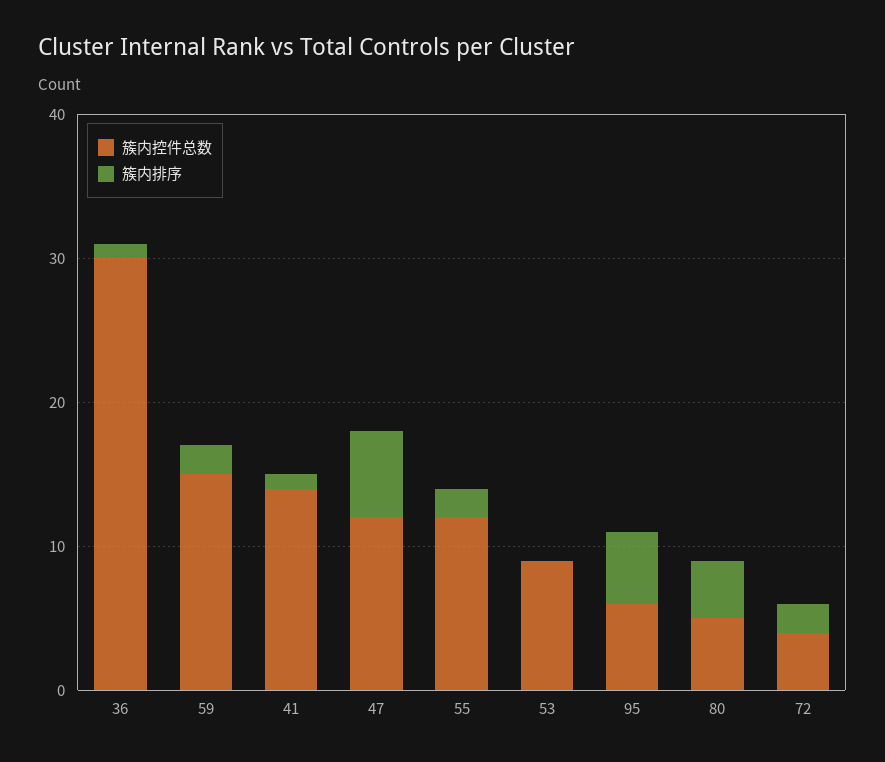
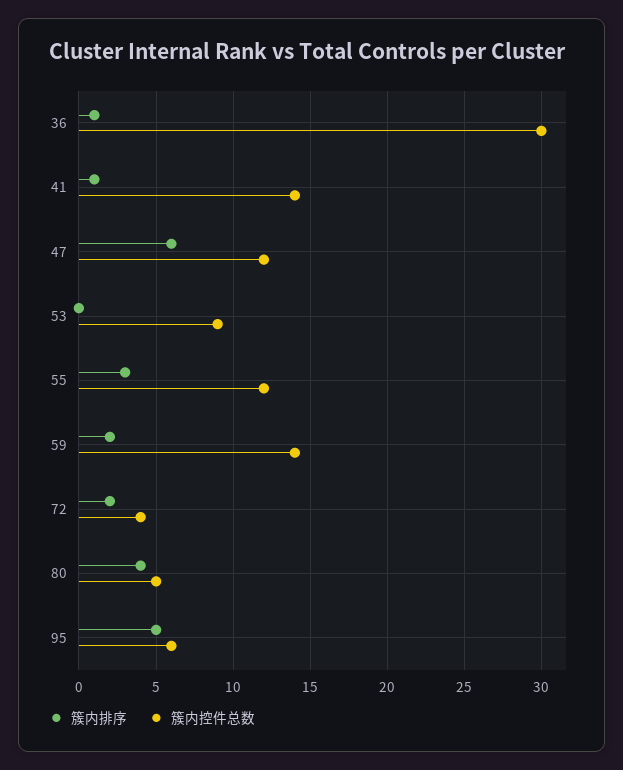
  {
    "簇内控件总数": {
      "36": 30,
-     "59": 15,
+     "59": 14,
      "41": 14,
      "47": 12,
      "55": 12,
      "53": 9,
      "95": 6,
      "80": 5,
      "72": 4
    },
    "簇内排序": {
      "36": 1,
      "59": 2,
      "41": 1,
      "47": 6,
-     "55": 2,
+     "55": 3,
      "53": 0,
      "95": 5,
      "80": 4,
      "72": 2
    }
  }

